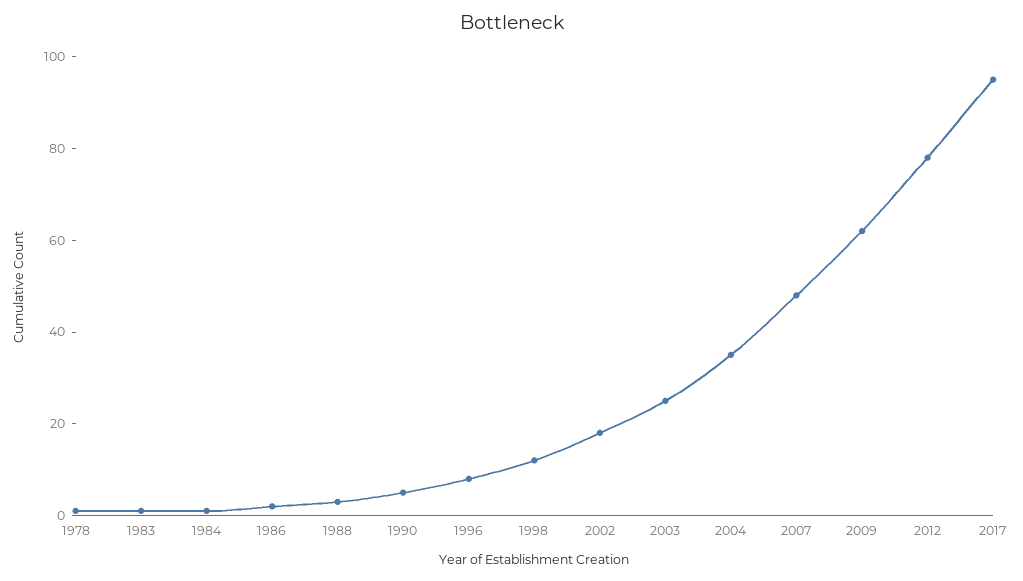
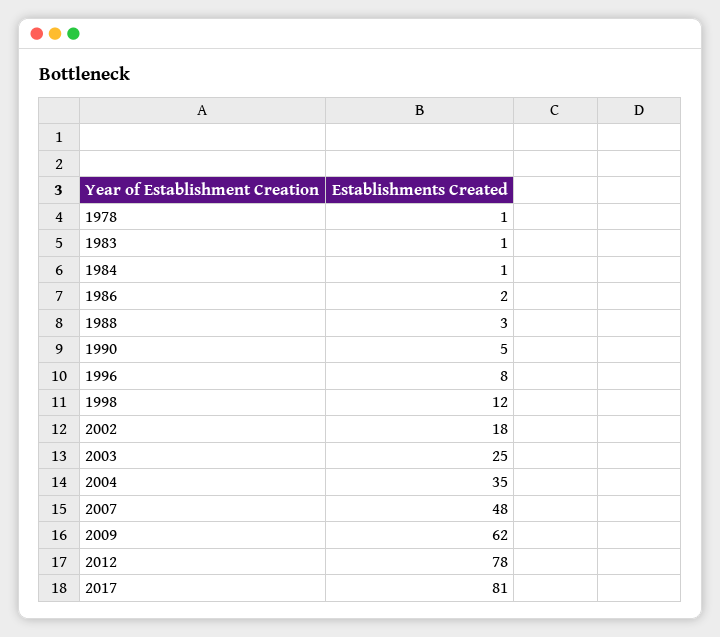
  {
    "1978": 1,
    "1983": 1,
    "1984": 1,
    "1986": 2,
    "1988": 3,
    "1990": 5,
    "1996": 8,
    "1998": 12,
    "2002": 18,
    "2003": 25,
    "2004": 35,
    "2007": 48,
    "2009": 62,
    "2012": 78,
-   "2017": 95
+   "2017": 81
  }

